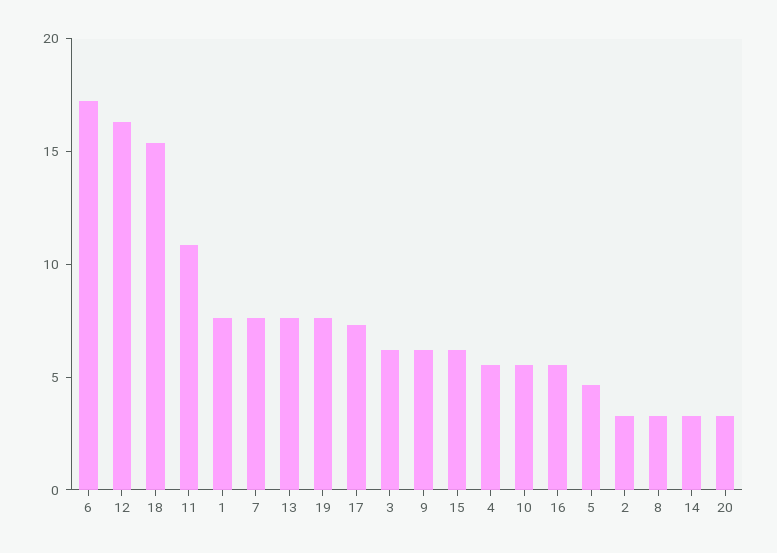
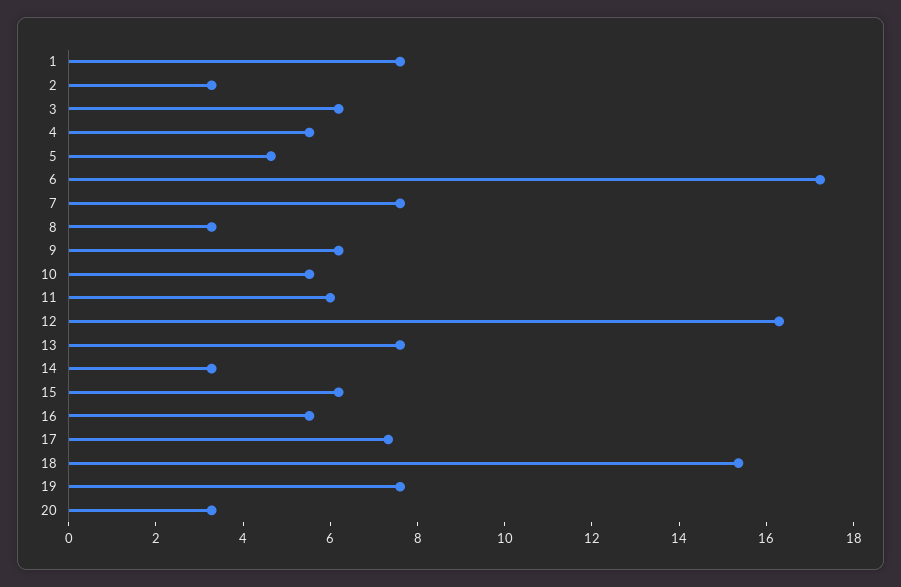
  {
    "6": 17,
    "12": 16.5,
    "18": 15.5,
-   "11": 11,
+   "11": 6,
    "1": 7.5,
    "7": 7.5,
    "13": 7.5,
    "19": 7.5,
    "17": 7.5,
    "3": 6,
    "9": 6,
    "15": 6,
    "4": 5.5,
    "10": 5.5,
    "16": 5.5,
    "5": 4.5,
    "2": 3.5,
    "8": 3.5,
    "14": 3.5,
    "20": 3.5
  }

